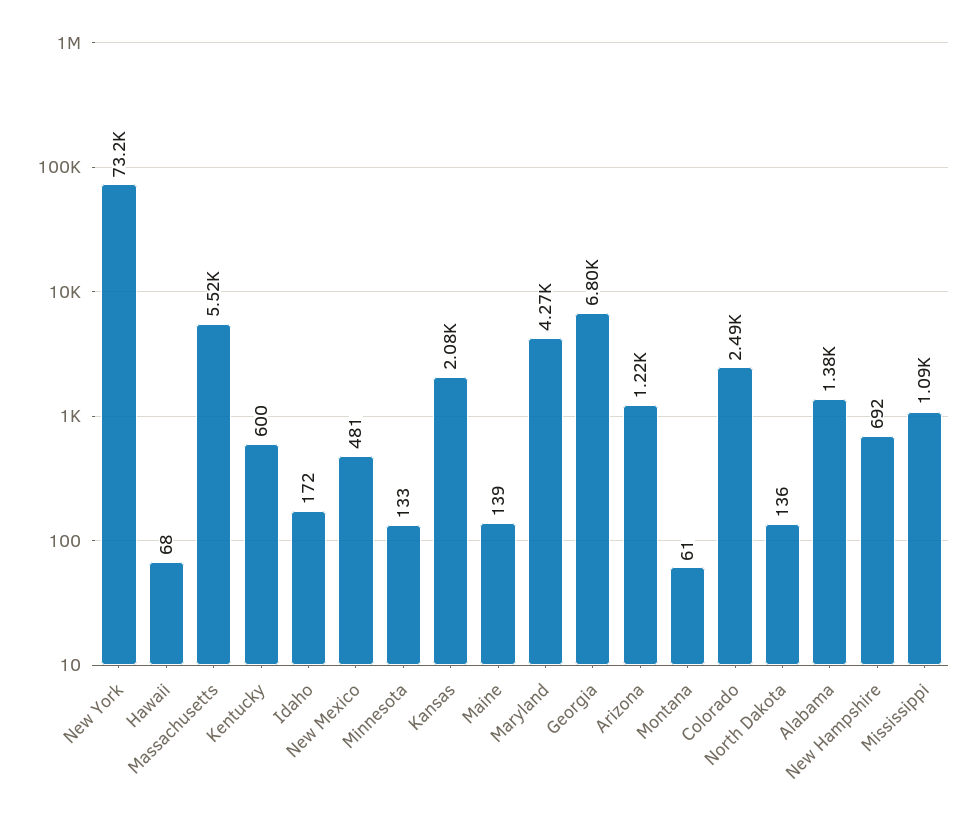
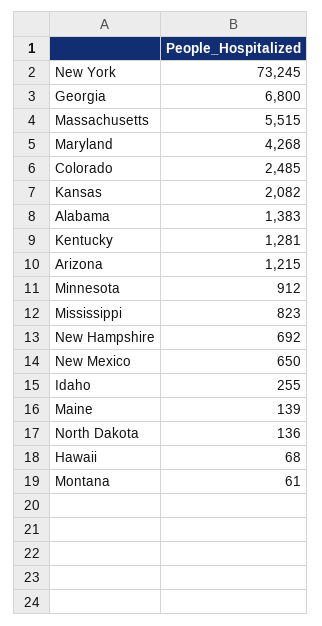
  {
    "New York": 73245,
    "Hawaii": 68,
    "Massachusetts": 5515,
-   "Kentucky": 600,
+   "Kentucky": 1281,
-   "Idaho": 172,
+   "Idaho": 255,
-   "New Mexico": 481,
+   "New Mexico": 650,
-   "Minnesota": 133,
+   "Minnesota": 912,
    "Kansas": 2082,
    "Maine": 139,
    "Maryland": 4268,
    "Georgia": 6800,
    "Arizona": 1215,
    "Montana": 61,
    "Colorado": 2485,
    "North Dakota": 136,
    "Alabama": 1383,
    "New Hampshire": 692,
-   "Mississippi": 1090
+   "Mississippi": 823
  }

